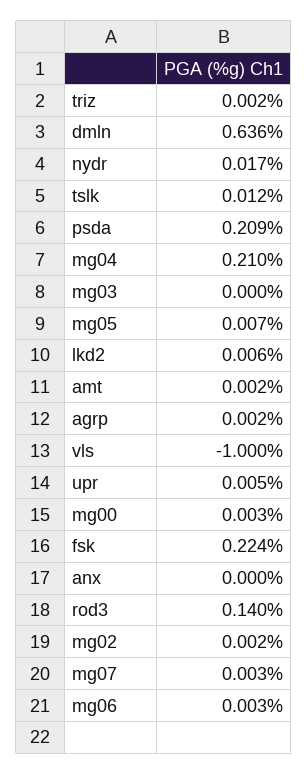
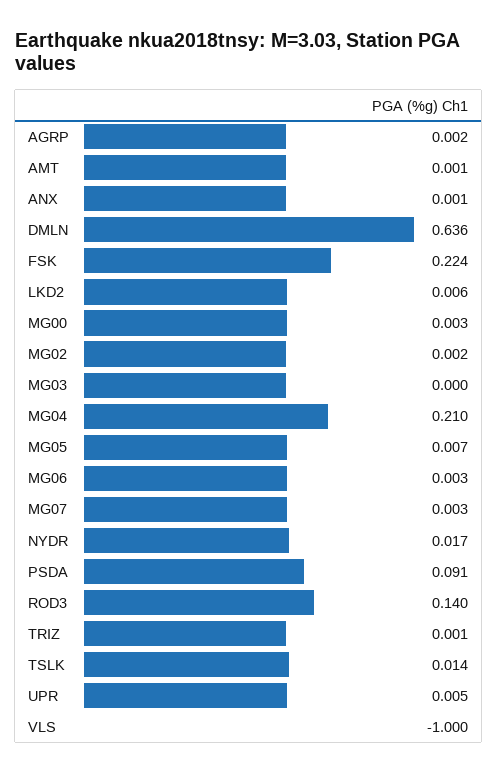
  {
-   "triz": 0.002,
+   "triz": 0.001,
    "dmln": 0.636,
    "nydr": 0.017,
-   "tslk": 0.012,
+   "tslk": 0.014,
-   "psda": 0.209,
+   "psda": 0.091,
    "mg04": 0.21,
    "mg03": 0,
    "mg05": 0.007,
    "lkd2": 0.006,
-   "amt": 0.002,
+   "amt": 0.001,
    "agrp": 0.002,
    "vls": -1,
    "upr": 0.005,
    "mg00": 0.003,
    "fsk": 0.224,
-   "anx": 0,
+   "anx": 0.001,
    "rod3": 0.14,
    "mg02": 0.002,
    "mg07": 0.003,
    "mg06": 0.003
  }

